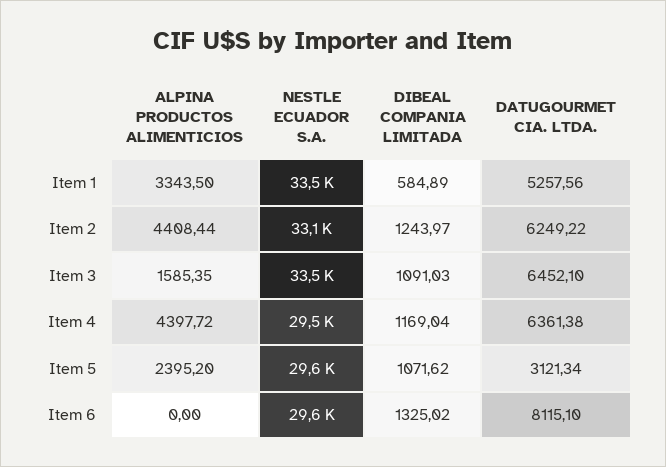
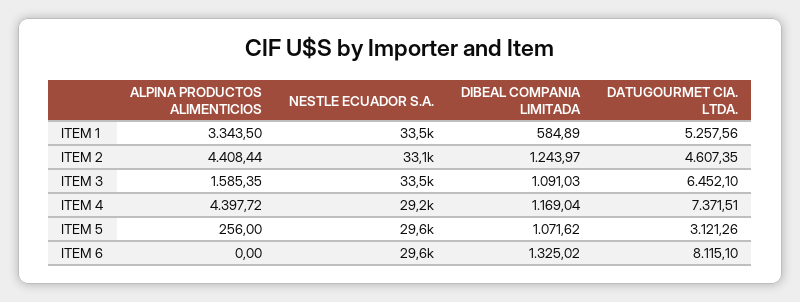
  {
    "ALPINA PRODUCTOS ALIMENTICIOS": {
      "Item 1": 3343.5,
      "Item 2": 4408.44,
      "Item 3": 1585.35,
      "Item 4": 4397.72,
-     "Item 5": 2395.2,
+     "Item 5": 256,
      "Item 6": 0
    },
    "NESTLE ECUADOR S.A.": {
      "Item 1": 33500,
      "Item 2": 33100,
      "Item 3": 33500,
-     "Item 4": 29500,
+     "Item 4": 29200,
      "Item 5": 29600,
      "Item 6": 29600
    },
    "DIBEAL COMPANIA LIMITADA": {
      "Item 1": 584.89,
      "Item 2": 1243.97,
      "Item 3": 1091.03,
      "Item 4": 1169.04,
      "Item 5": 1071.62,
      "Item 6": 1325.02
    },
    "DATUGOURMET CIA. LTDA.": {
      "Item 1": 5257.56,
-     "Item 2": 6249.22,
+     "Item 2": 4607.35,
      "Item 3": 6452.1,
-     "Item 4": 6361.38,
+     "Item 4": 7371.51,
-     "Item 5": 3121.34,
+     "Item 5": 3121.26,
      "Item 6": 8115.1
    }
  }

